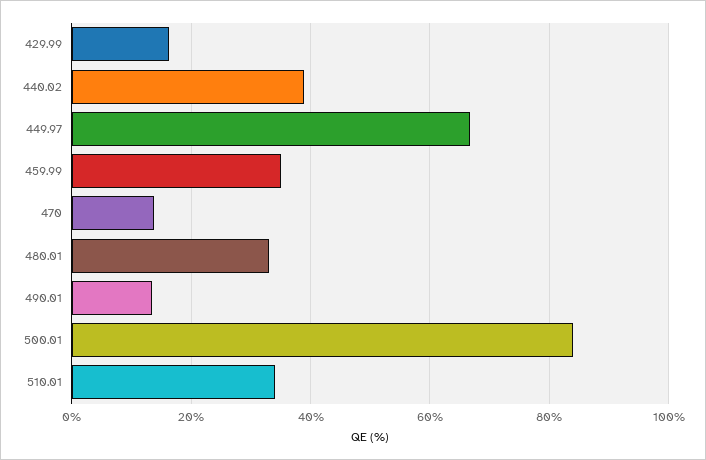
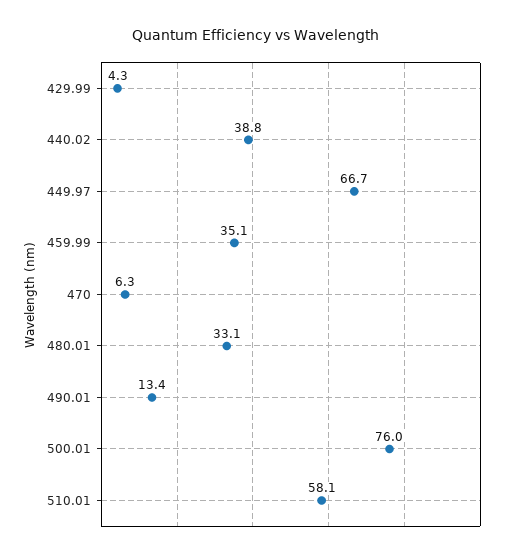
  {
-   "429.99": 16,
+   "429.99": 4.3,
    "440.02": 38.8,
    "449.97": 66.7,
    "459.99": 35.1,
-   "470": 14,
+   "470": 6.3,
    "480.01": 33.1,
    "490.01": 13.4,
-   "500.01": 84,
+   "500.01": 76,
-   "510.01": 34
+   "510.01": 58.1
  }

